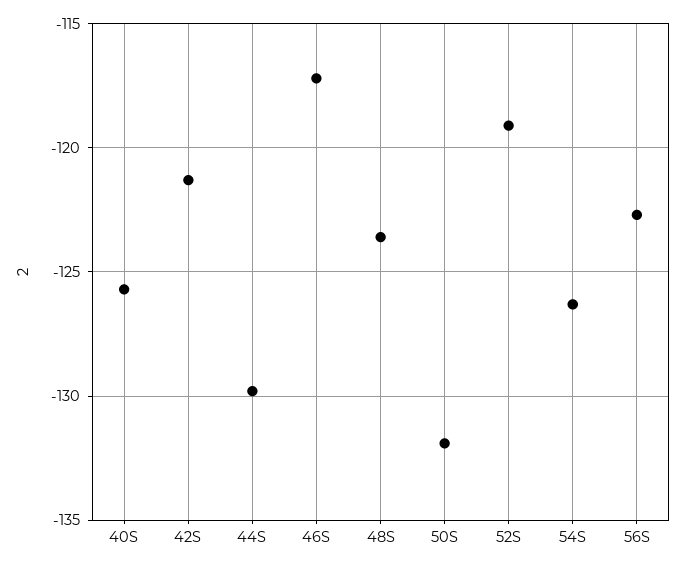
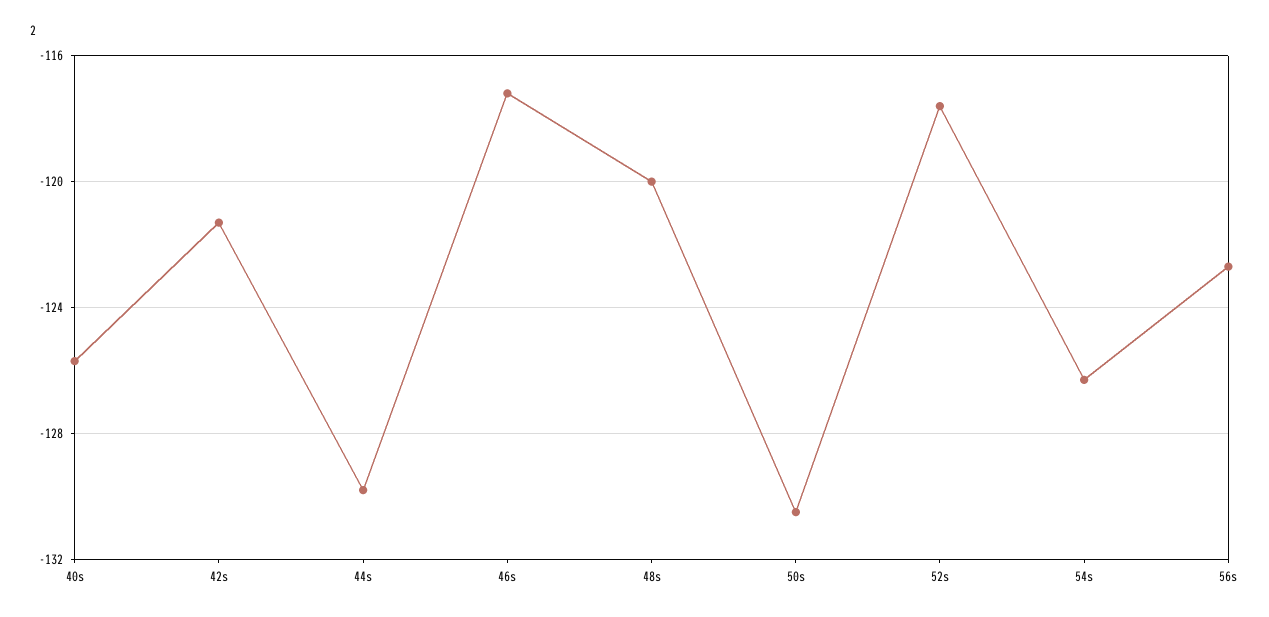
  {
    "40S": -125.5,
    "42S": -121.5,
    "44S": -130,
    "46S": -117,
-   "48S": -123.5,
+   "48S": -120,
-   "50S": -132,
+   "50S": -130.5,
-   "52S": -119,
+   "52S": -117.5,
    "54S": -126.5,
    "56S": -122.5
  }

